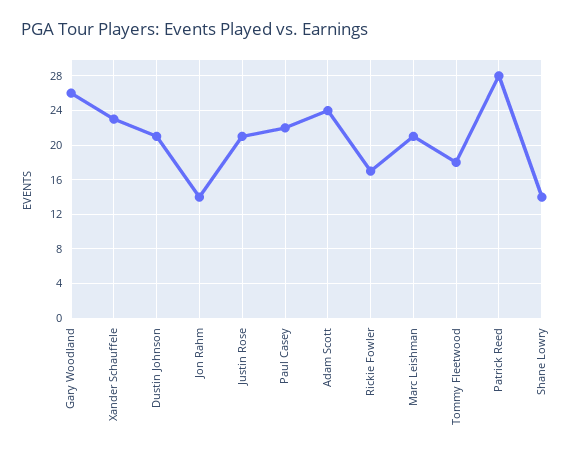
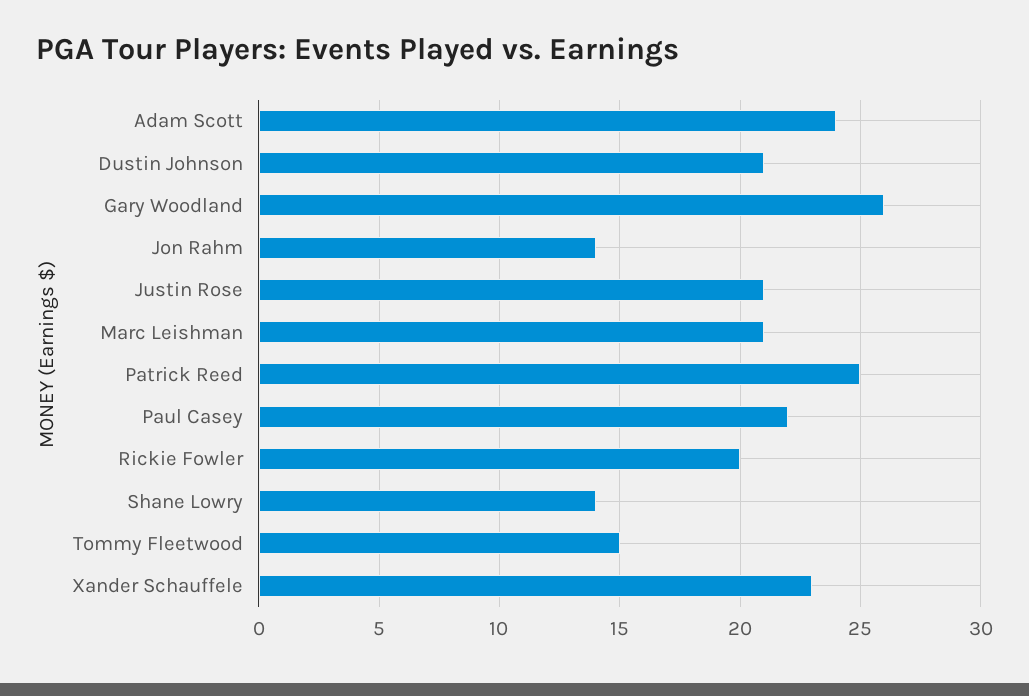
  {
    "Gary Woodland": 26,
    "Xander Schauffele": 23,
    "Dustin Johnson": 21,
    "Jon Rahm": 14,
    "Justin Rose": 21,
    "Paul Casey": 22,
    "Adam Scott": 24,
-   "Rickie Fowler": 17,
+   "Rickie Fowler": 20,
    "Marc Leishman": 21,
-   "Tommy Fleetwood": 18,
+   "Tommy Fleetwood": 15,
-   "Patrick Reed": 28,
+   "Patrick Reed": 25,
    "Shane Lowry": 14
  }

